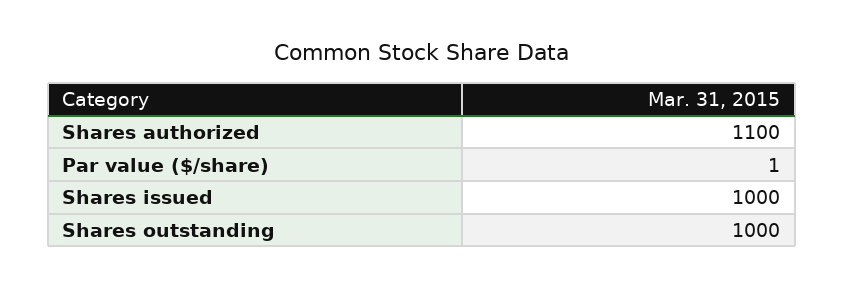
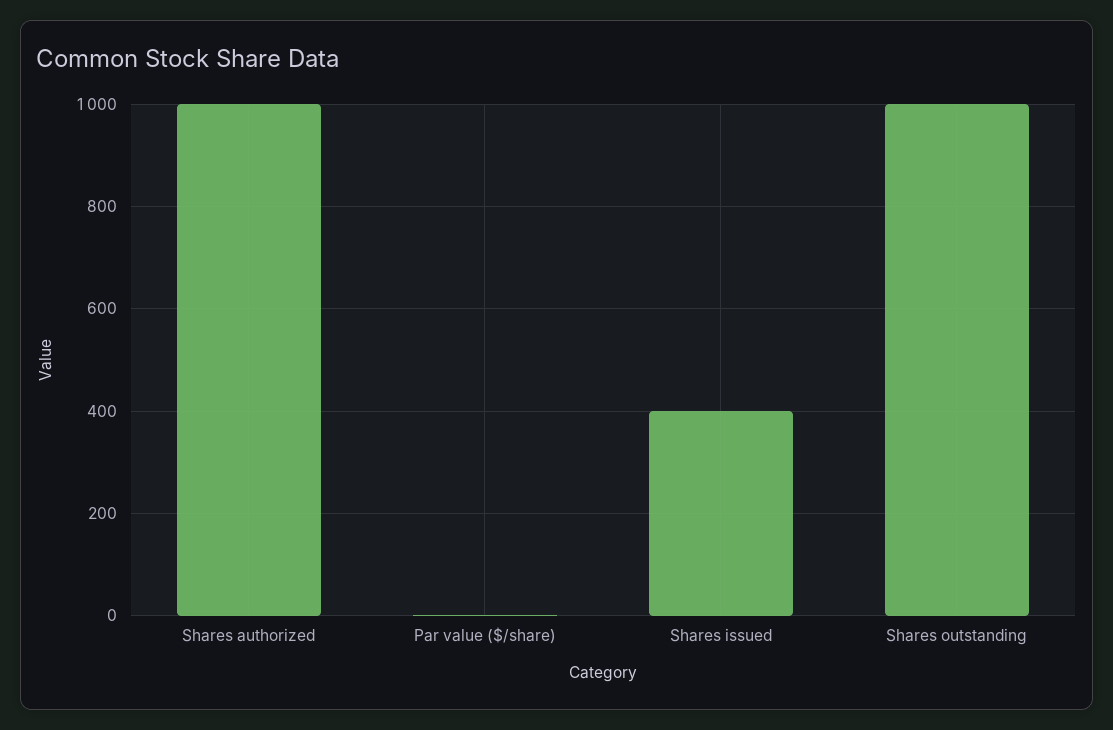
  {
-   "Shares authorized": 1100,
+   "Shares authorized": 1000,
    "Par value ($/share)": 1,
-   "Shares issued": 1000,
+   "Shares issued": 400,
    "Shares outstanding": 1000
  }

